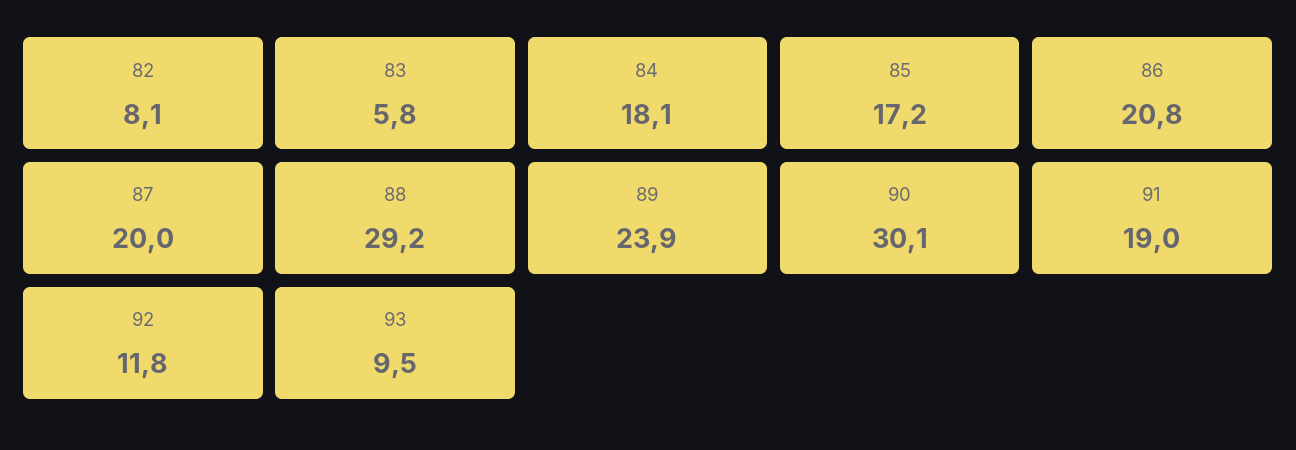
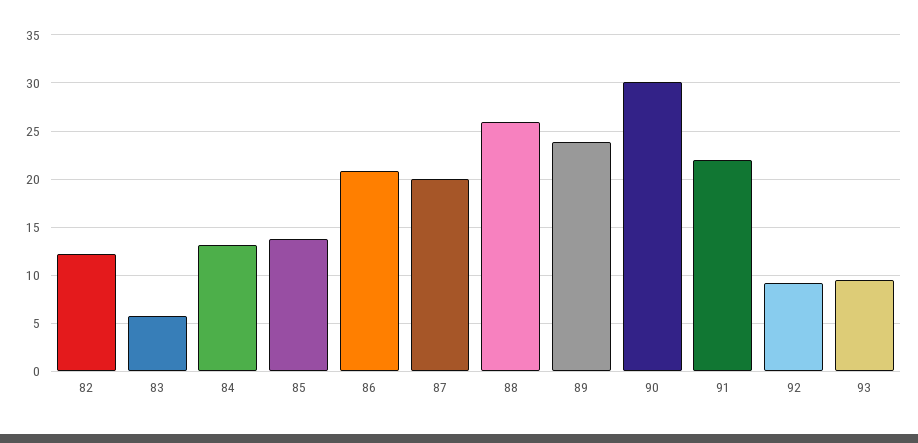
  {
-   "82": 8.1,
+   "82": 12,
    "83": 5.8,
-   "84": 18.1,
+   "84": 13,
-   "85": 17.2,
+   "85": 14,
    "86": 20.8,
    "87": 20,
-   "88": 29.2,
+   "88": 26,
    "89": 23.9,
    "90": 30.1,
-   "91": 19,
+   "91": 22,
-   "92": 11.8,
+   "92": 9,
    "93": 9.5
  }

